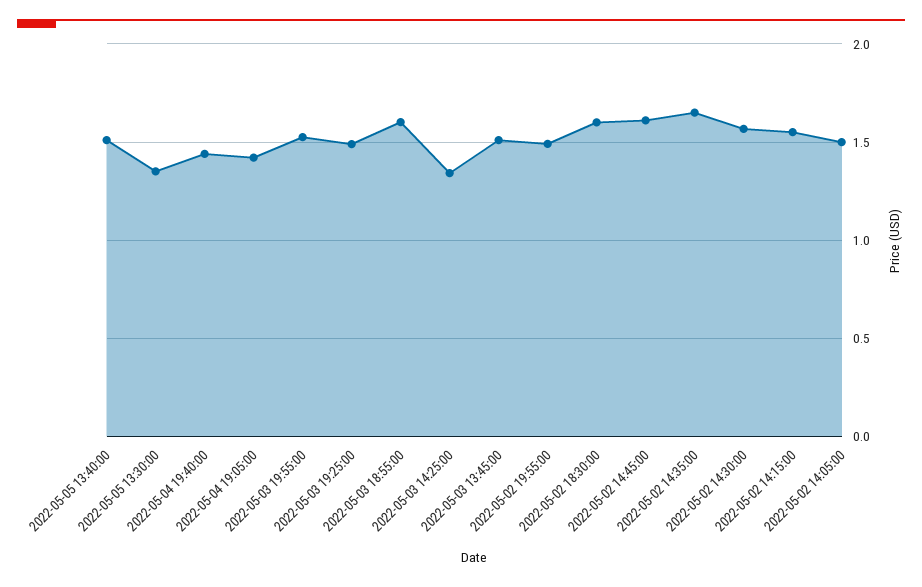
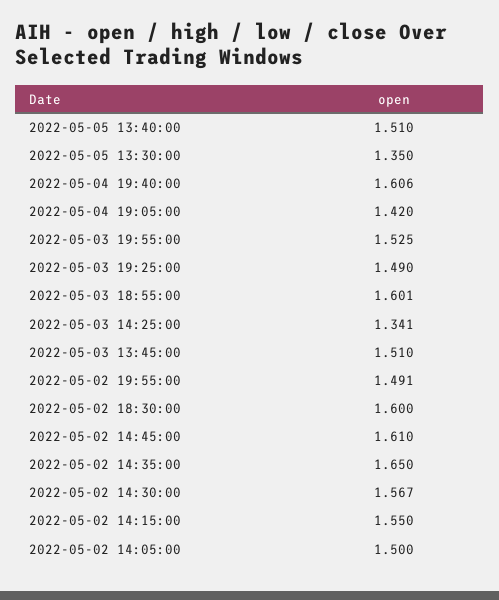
  {
    "2022-05-05 13:40:00": 1.51,
    "2022-05-05 13:30:00": 1.35,
-   "2022-05-04 19:40:00": 1.45,
+   "2022-05-04 19:40:00": 1.606,
    "2022-05-04 19:05:00": 1.42,
    "2022-05-03 19:55:00": 1.525,
    "2022-05-03 19:25:00": 1.49,
    "2022-05-03 18:55:00": 1.601,
    "2022-05-03 14:25:00": 1.341,
    "2022-05-03 13:45:00": 1.51,
    "2022-05-02 19:55:00": 1.491,
    "2022-05-02 18:30:00": 1.6,
    "2022-05-02 14:45:00": 1.61,
    "2022-05-02 14:35:00": 1.65,
    "2022-05-02 14:30:00": 1.567,
    "2022-05-02 14:15:00": 1.55,
    "2022-05-02 14:05:00": 1.5
  }

